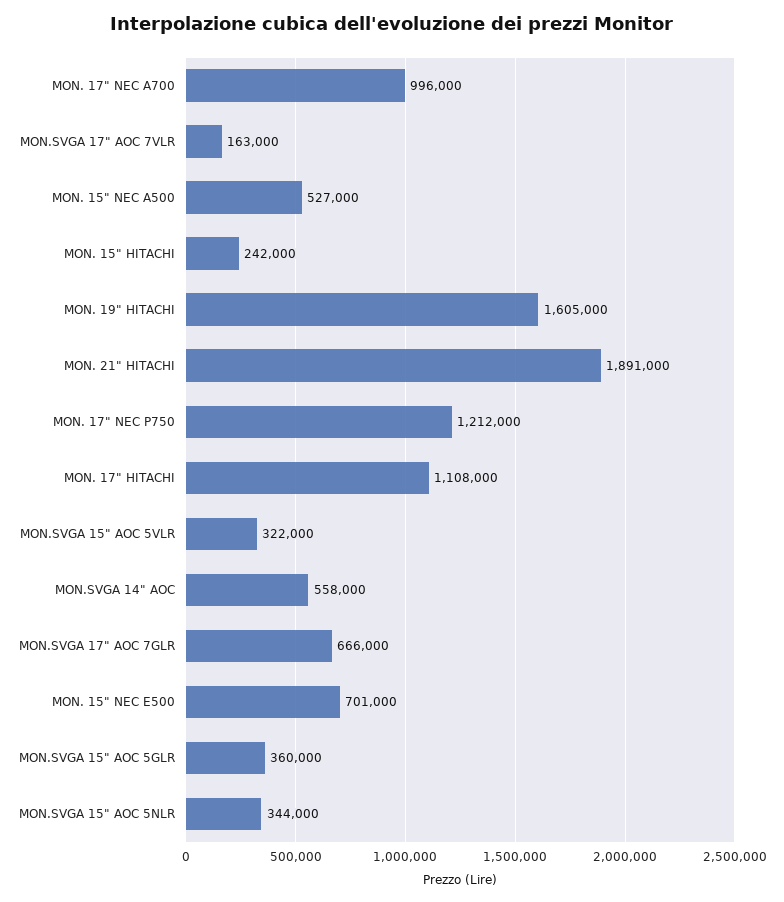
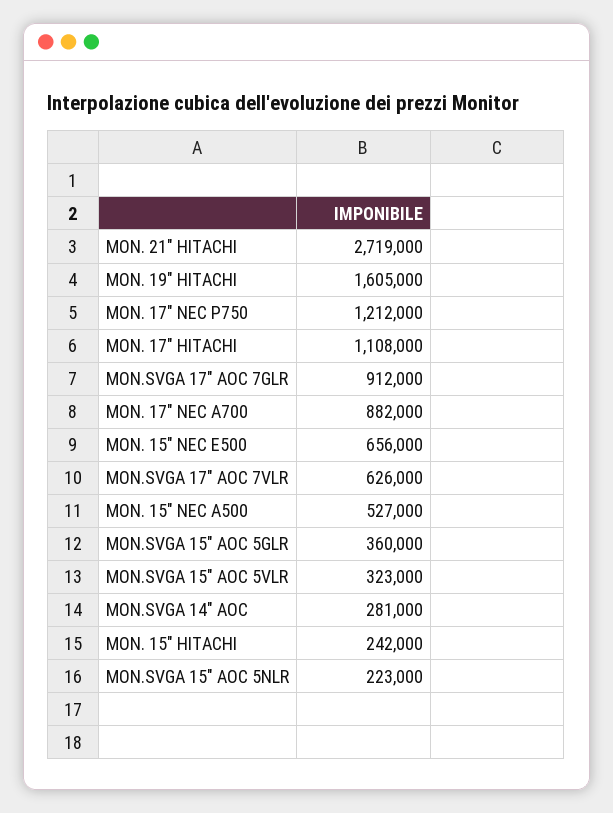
  {
-   "MON. 17\" NEC A700": 996000,
+   "MON. 17\" NEC A700": 882000,
-   "MON.SVGA 17\" AOC 7VLR": 163000,
+   "MON.SVGA 17\" AOC 7VLR": 626000,
    "MON. 15\" NEC A500": 527000,
    "MON. 15\" HITACHI": 242000,
    "MON. 19\" HITACHI": 1605000,
-   "MON. 21\" HITACHI": 1891000,
+   "MON. 21\" HITACHI": 2719000,
    "MON. 17\" NEC P750": 1212000,
    "MON. 17\" HITACHI": 1108000,
-   "MON.SVGA 15\" AOC 5VLR": 322000,
+   "MON.SVGA 15\" AOC 5VLR": 323000,
-   "MON.SVGA 14\" AOC": 558000,
+   "MON.SVGA 14\" AOC": 281000,
-   "MON.SVGA 17\" AOC 7GLR": 666000,
+   "MON.SVGA 17\" AOC 7GLR": 912000,
-   "MON. 15\" NEC E500": 701000,
+   "MON. 15\" NEC E500": 656000,
    "MON.SVGA 15\" AOC 5GLR": 360000,
-   "MON.SVGA 15\" AOC 5NLR": 344000
+   "MON.SVGA 15\" AOC 5NLR": 223000
  }

